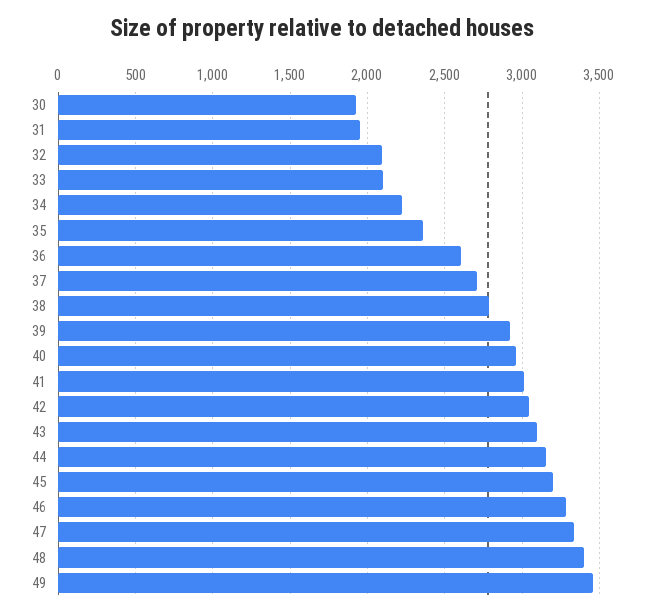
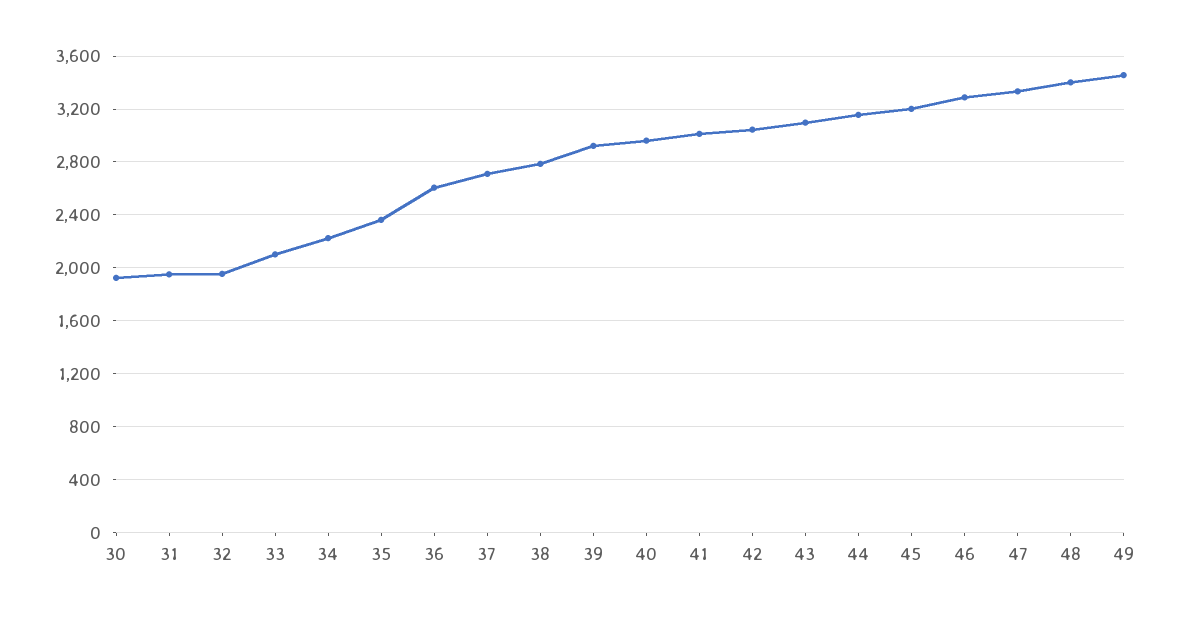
  {
    "30": 1900,
    "31": 1950,
-   "32": 2100,
+   "32": 1950,
    "33": 2100,
    "34": 2250,
    "35": 2350,
    "36": 2600,
    "37": 2700,
    "38": 2800,
    "39": 2900,
    "40": 2950,
    "41": 3000,
    "42": 3050,
    "43": 3100,
    "44": 3150,
    "45": 3200,
    "46": 3300,
    "47": 3350,
    "48": 3400,
    "49": 3450
  }

